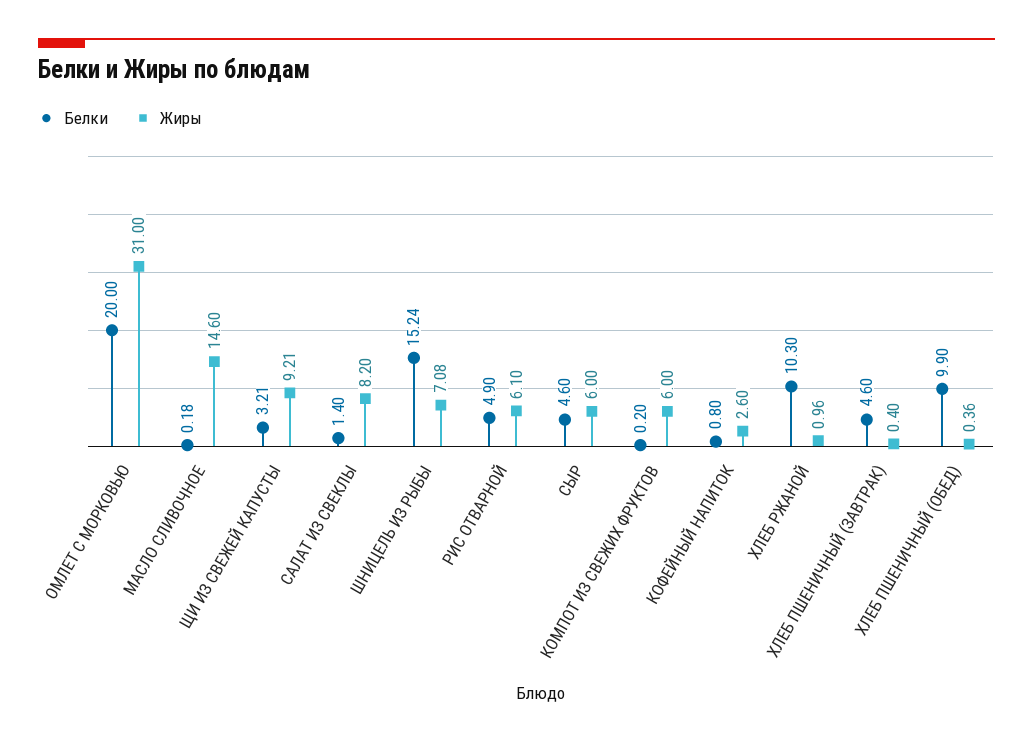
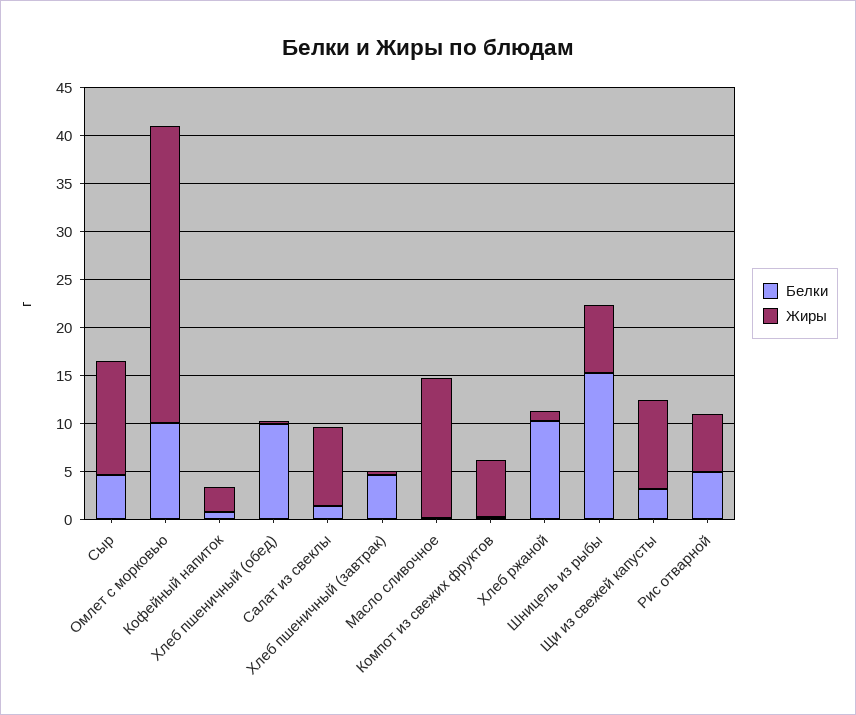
  {
    "Белки": {
-     "ОМЛЕТ С МОРКОВЬЮ": 20,
+     "ОМЛЕТ С МОРКОВЬЮ": 10,
      "МАСЛО СЛИВОЧНОЕ": 0.18,
      "ЩИ ИЗ СВЕЖЕЙ КАПУСТЫ": 3.21,
      "САЛАТ ИЗ СВЕКЛЫ": 1.4,
      "ШНИЦЕЛЬ ИЗ РЫБЫ": 15.24,
      "РИС ОТВАРНОЙ": 4.9,
      "СЫР": 4.6,
      "КОМПОТ ИЗ СВЕЖИХ ФРУКТОВ": 0.2,
      "КОФЕЙНЫЙ НАПИТОК": 0.8,
      "ХЛЕБ РЖАНОЙ": 10.3,
      "ХЛЕБ ПШЕНИЧНЫЙ (ЗАВТРАК)": 4.6,
      "ХЛЕБ ПШЕНИЧНЫЙ (ОБЕД)": 9.9
    },
    "Жиры": {
      "ОМЛЕТ С МОРКОВЬЮ": 31,
      "МАСЛО СЛИВОЧНОЕ": 14.6,
      "ЩИ ИЗ СВЕЖЕЙ КАПУСТЫ": 9.21,
      "САЛАТ ИЗ СВЕКЛЫ": 8.2,
      "ШНИЦЕЛЬ ИЗ РЫБЫ": 7.08,
      "РИС ОТВАРНОЙ": 6.1,
-     "СЫР": 6,
+     "СЫР": 12,
      "КОМПОТ ИЗ СВЕЖИХ ФРУКТОВ": 6,
      "КОФЕЙНЫЙ НАПИТОК": 2.6,
      "ХЛЕБ РЖАНОЙ": 0.96,
      "ХЛЕБ ПШЕНИЧНЫЙ (ЗАВТРАК)": 0.4,
      "ХЛЕБ ПШЕНИЧНЫЙ (ОБЕД)": 0.36
    }
  }

